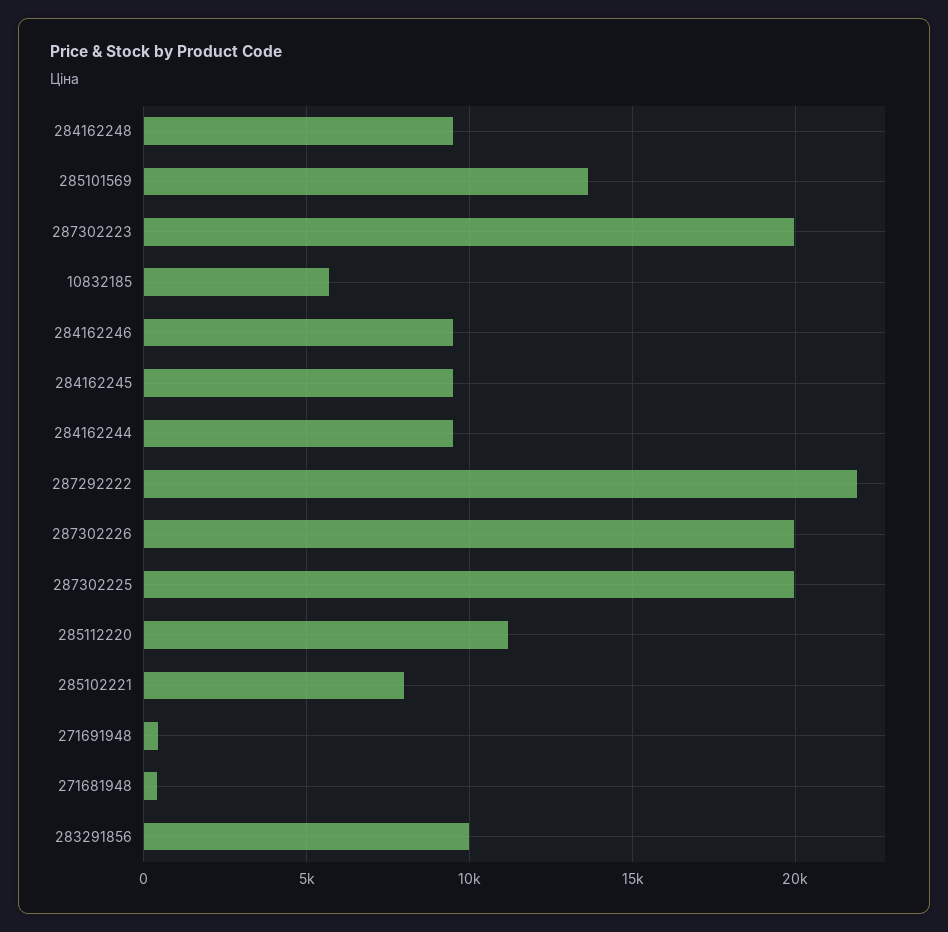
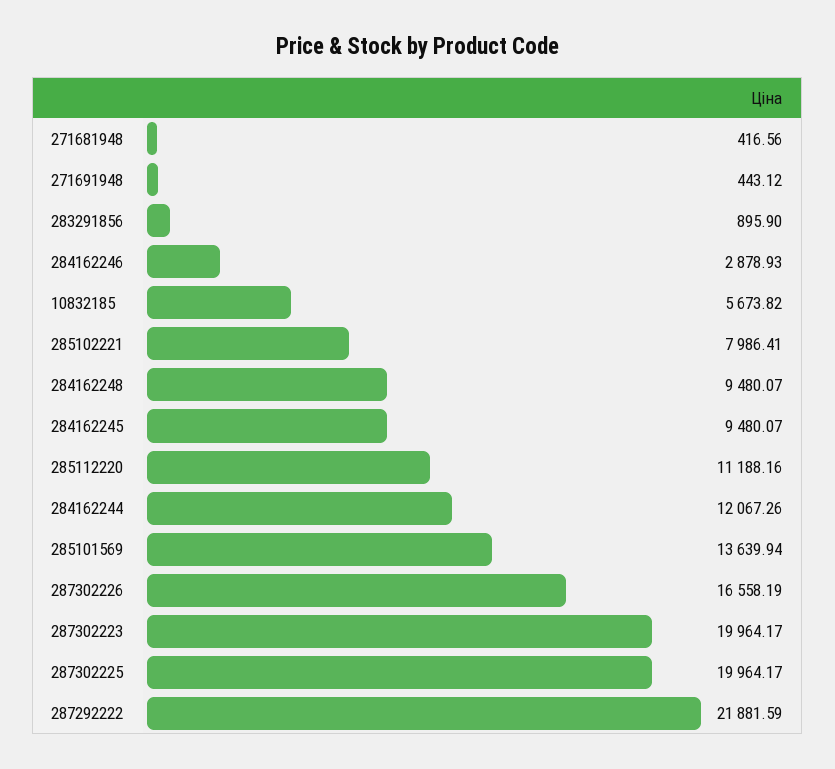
  {
    "284162248": 9480.07,
    "285101569": 13639.94,
    "287302223": 19964.17,
    "10832185": 5673.82,
-   "284162246": 9500,
+   "284162246": 2878.93,
    "284162245": 9480.07,
-   "284162244": 9500,
+   "284162244": 12067.26,
    "287292222": 21881.59,
-   "287302226": 20000,
+   "287302226": 16558.19,
    "287302225": 19964.17,
    "285112220": 11188.16,
    "285102221": 7986.41,
    "271691948": 443.12,
    "271681948": 416.56,
-   "283291856": 10000
+   "283291856": 895.9
  }

